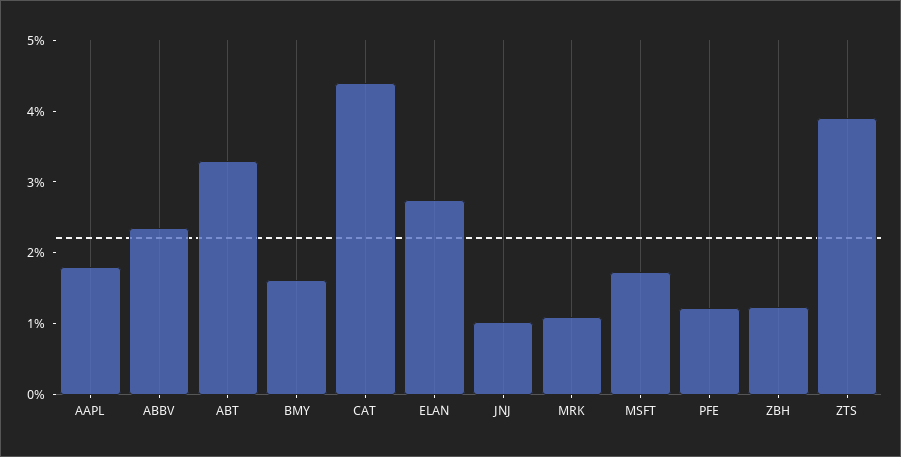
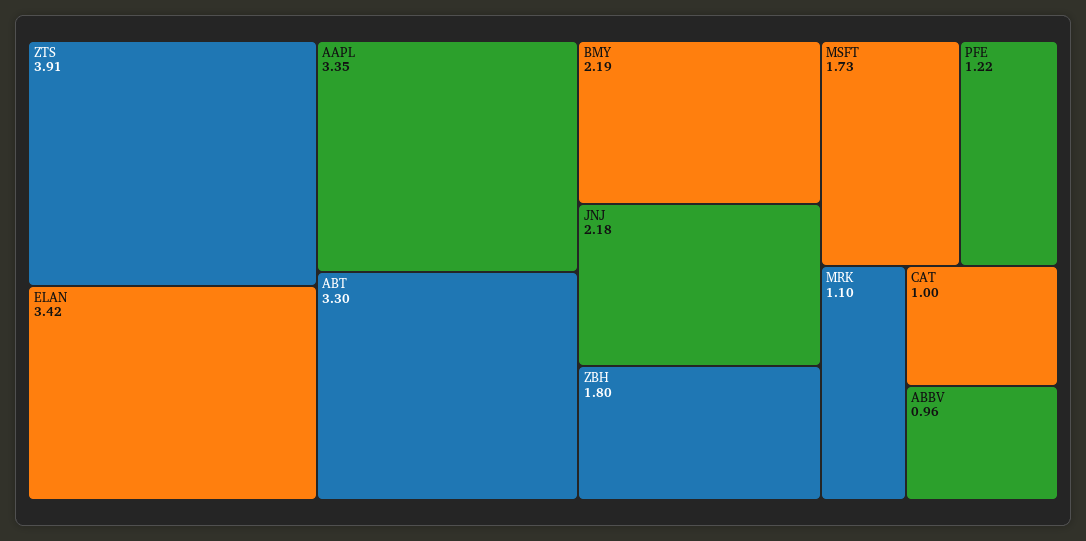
  {
-   "AAPL": 1.8,
+   "AAPL": 3.35,
-   "ABBV": 2.4,
+   "ABBV": 0.96,
    "ABT": 3.3,
-   "BMY": 1.6,
+   "BMY": 2.19,
-   "CAT": 4.4,
+   "CAT": 1,
-   "ELAN": 2.8,
+   "ELAN": 3.42,
-   "JNJ": 1,
+   "JNJ": 2.18,
    "MRK": 1.1,
    "MSFT": 1.73,
    "PFE": 1.22,
-   "ZBH": 1.2,
+   "ZBH": 1.8,
    "ZTS": 3.91
  }

